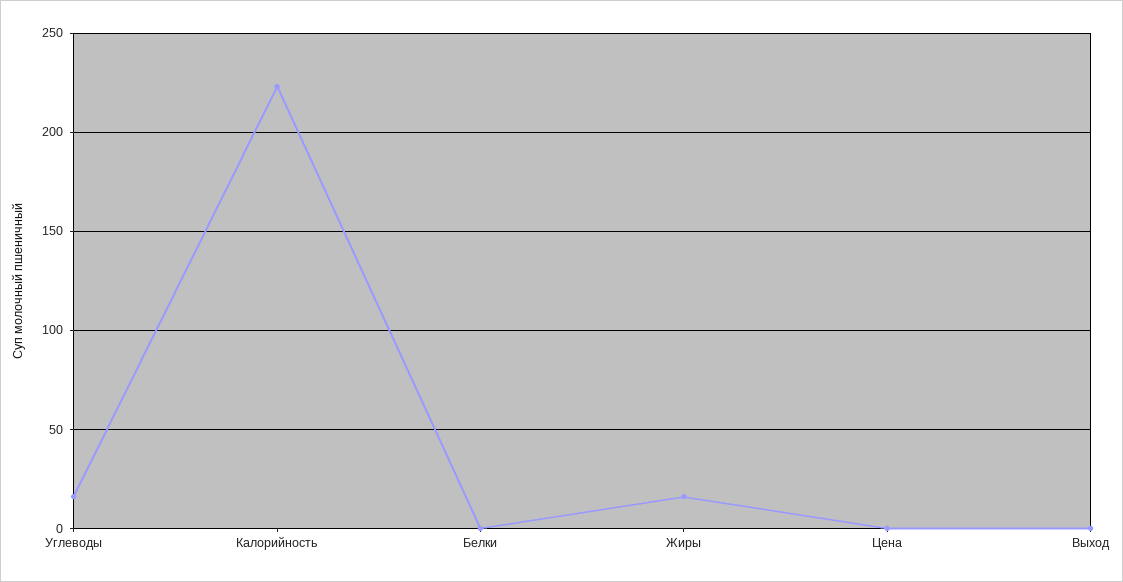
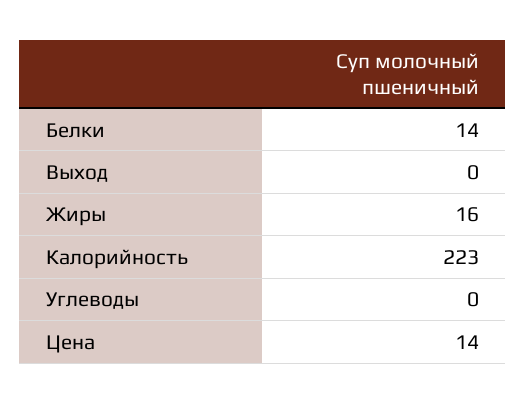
  {
-   "Углеводы": 15,
+   "Углеводы": 0,
    "Калорийность": 223,
-   "Белки": 0,
+   "Белки": 14,
    "Жиры": 16,
-   "Цена": 0,
+   "Цена": 14,
    "Выход": 0
  }

